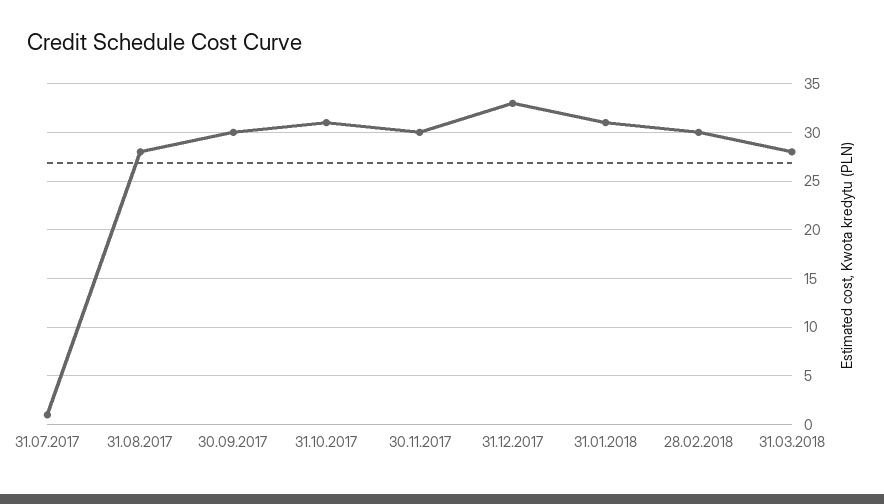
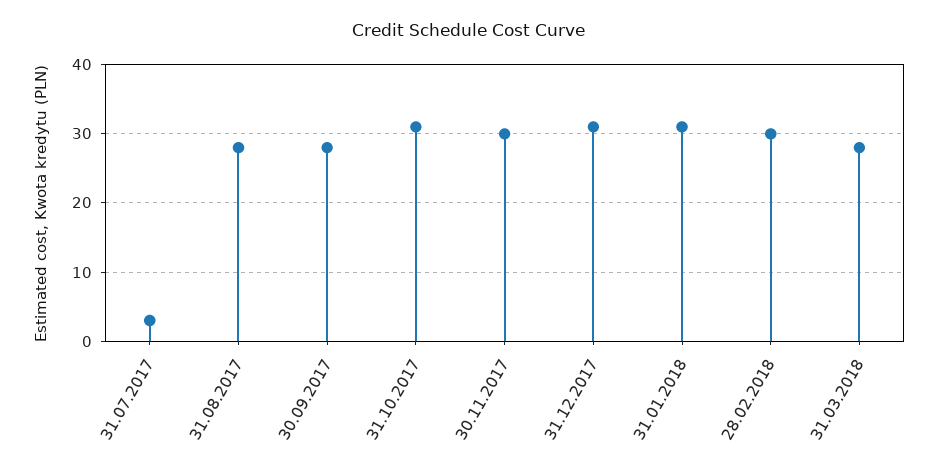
  {
-   "31.07.2017": 1,
+   "31.07.2017": 3,
    "31.08.2017": 28,
-   "30.09.2017": 30,
+   "30.09.2017": 28,
    "31.10.2017": 31,
    "30.11.2017": 30,
-   "31.12.2017": 33,
+   "31.12.2017": 31,
    "31.01.2018": 31,
    "28.02.2018": 30,
    "31.03.2018": 28
  }

